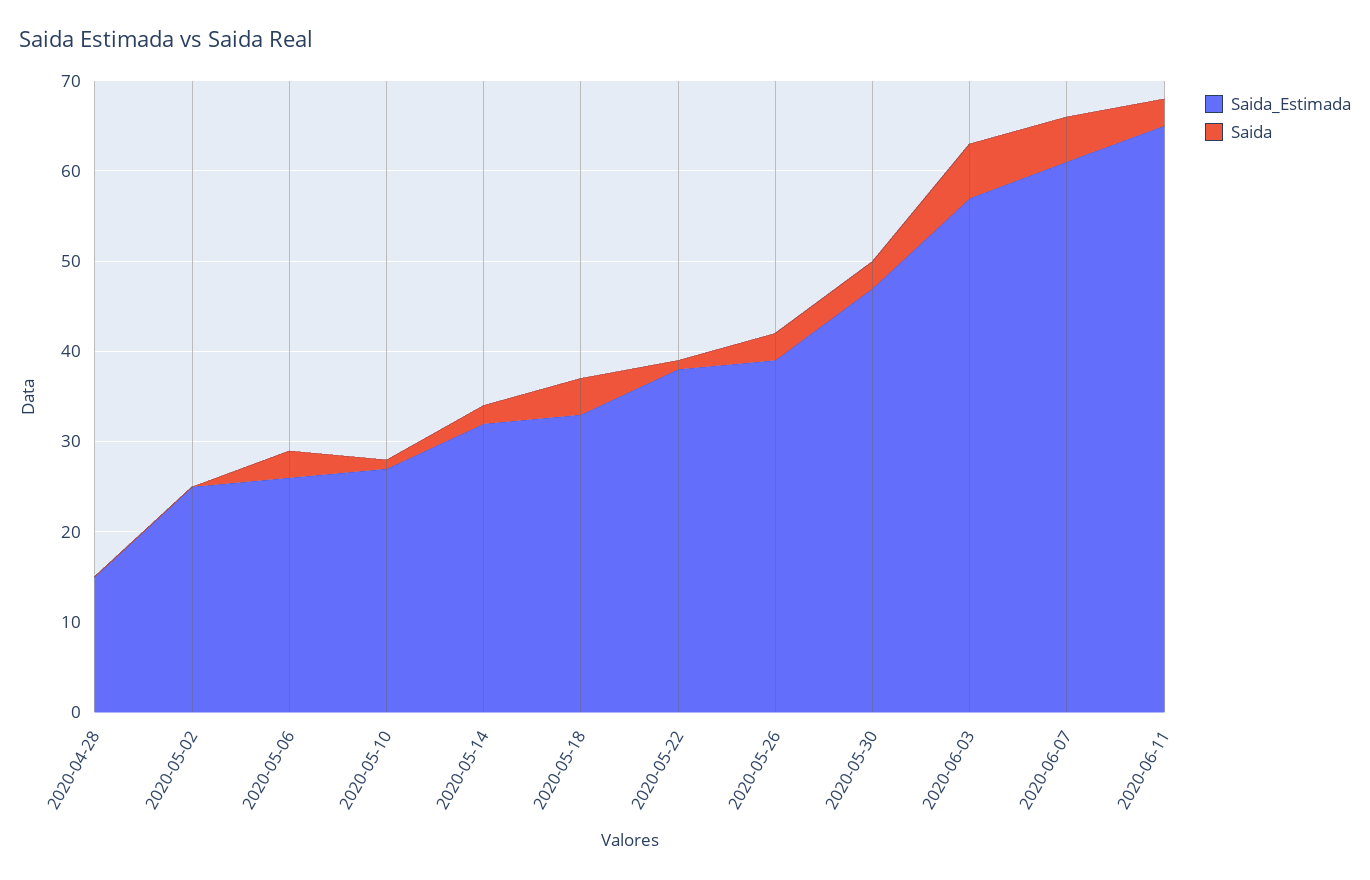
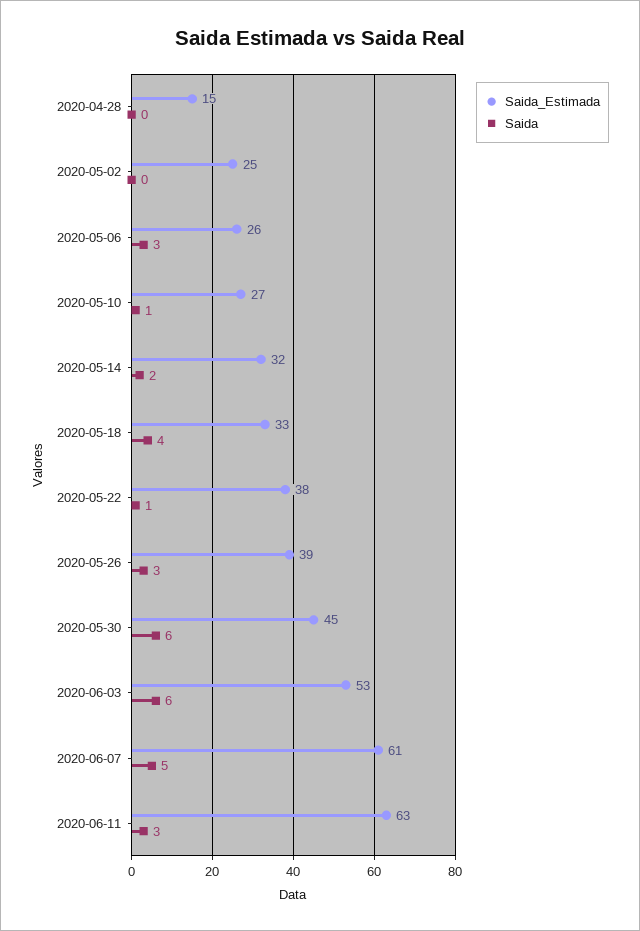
  {
    "Saida_Estimada": {
      "2020-04-28": 15,
      "2020-05-02": 25,
      "2020-05-06": 26,
      "2020-05-10": 27,
      "2020-05-14": 32,
      "2020-05-18": 33,
      "2020-05-22": 38,
      "2020-05-26": 39,
-     "2020-05-30": 47,
+     "2020-05-30": 45,
-     "2020-06-03": 57,
+     "2020-06-03": 53,
      "2020-06-07": 61,
-     "2020-06-11": 65
+     "2020-06-11": 63
    },
    "Saida": {
      "2020-04-28": 0,
      "2020-05-02": 0,
      "2020-05-06": 3,
      "2020-05-10": 1,
      "2020-05-14": 2,
      "2020-05-18": 4,
      "2020-05-22": 1,
      "2020-05-26": 3,
-     "2020-05-30": 3,
+     "2020-05-30": 6,
      "2020-06-03": 6,
      "2020-06-07": 5,
      "2020-06-11": 3
    }
  }

